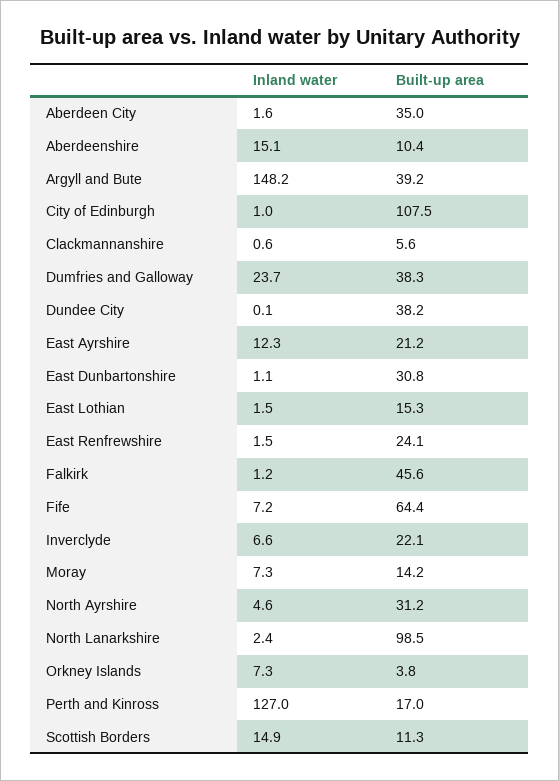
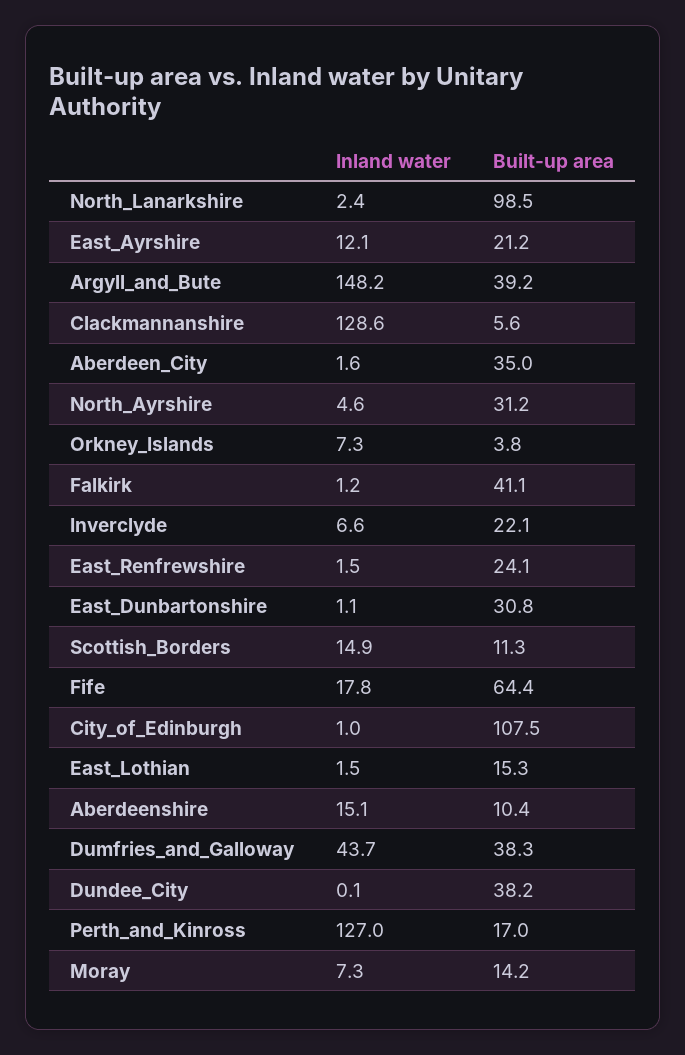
  {
    "Inland water": {
      "Aberdeen City": 1.6,
      "Aberdeenshire": 15.1,
      "Argyll and Bute": 148.2,
      "City of Edinburgh": 1,
-     "Clackmannanshire": 0.6,
+     "Clackmannanshire": 128.6,
-     "Dumfries and Galloway": 23.7,
+     "Dumfries and Galloway": 43.7,
      "Dundee City": 0.1,
-     "East Ayrshire": 12.3,
+     "East Ayrshire": 12.1,
      "East Dunbartonshire": 1.1,
      "East Lothian": 1.5,
      "East Renfrewshire": 1.5,
      "Falkirk": 1.2,
-     "Fife": 7.2,
+     "Fife": 17.8,
      "Inverclyde": 6.6,
      "Moray": 7.3,
      "North Ayrshire": 4.6,
      "North Lanarkshire": 2.4,
      "Orkney Islands": 7.3,
      "Perth and Kinross": 127,
      "Scottish Borders": 14.9
    },
    "Built-up area": {
      "Aberdeen City": 35,
      "Aberdeenshire": 10.4,
      "Argyll and Bute": 39.2,
      "City of Edinburgh": 107.5,
      "Clackmannanshire": 5.6,
      "Dumfries and Galloway": 38.3,
      "Dundee City": 38.2,
      "East Ayrshire": 21.2,
      "East Dunbartonshire": 30.8,
      "East Lothian": 15.3,
      "East Renfrewshire": 24.1,
-     "Falkirk": 45.6,
+     "Falkirk": 41.1,
      "Fife": 64.4,
      "Inverclyde": 22.1,
      "Moray": 14.2,
      "North Ayrshire": 31.2,
      "North Lanarkshire": 98.5,
      "Orkney Islands": 3.8,
      "Perth and Kinross": 17,
      "Scottish Borders": 11.3
    }
  }

